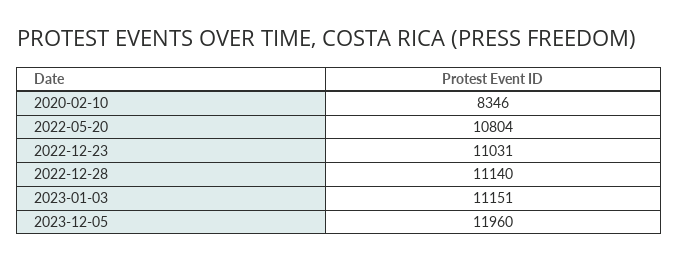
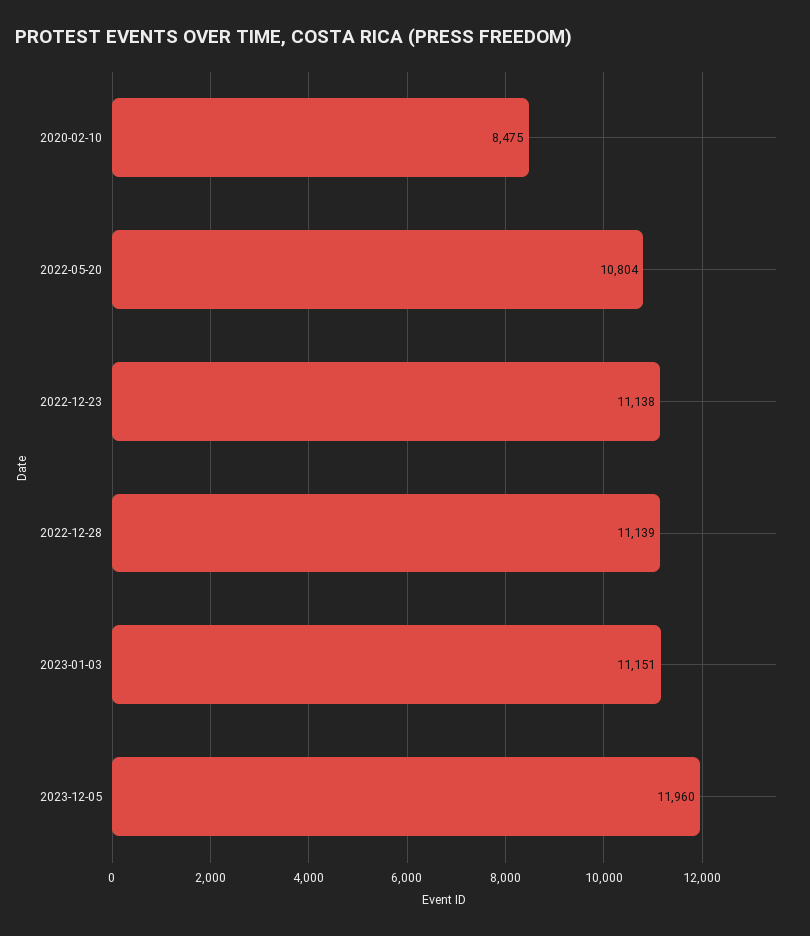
  {
-   "2020-02-10": 8346,
+   "2020-02-10": 8475,
    "2022-05-20": 10804,
-   "2022-12-23": 11031,
+   "2022-12-23": 11138,
-   "2022-12-28": 11140,
+   "2022-12-28": 11139,
    "2023-01-03": 11151,
    "2023-12-05": 11960
  }

